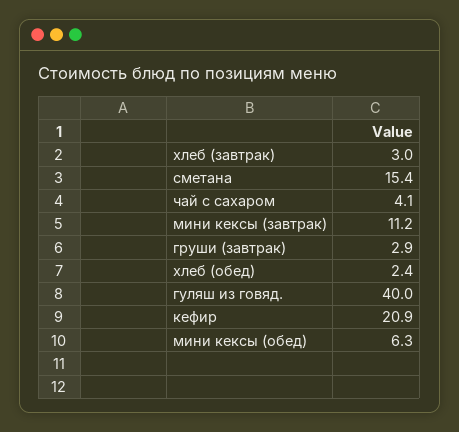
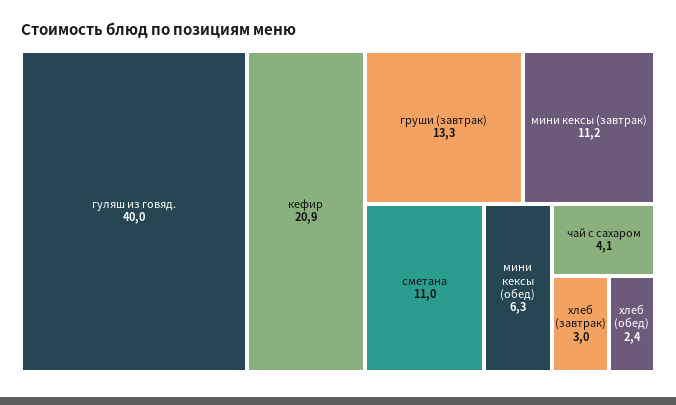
  {
    "хлеб (завтрак)": 3,
-   "сметана": 15.4,
+   "сметана": 11,
    "чай с сахаром": 4.1,
    "мини кексы (завтрак)": 11.2,
-   "груши (завтрак)": 2.9,
+   "груши (завтрак)": 13.3,
    "хлеб (обед)": 2.4,
    "гуляш из говяд.": 40,
    "кефир": 20.9,
    "мини кексы (обед)": 6.3
  }

